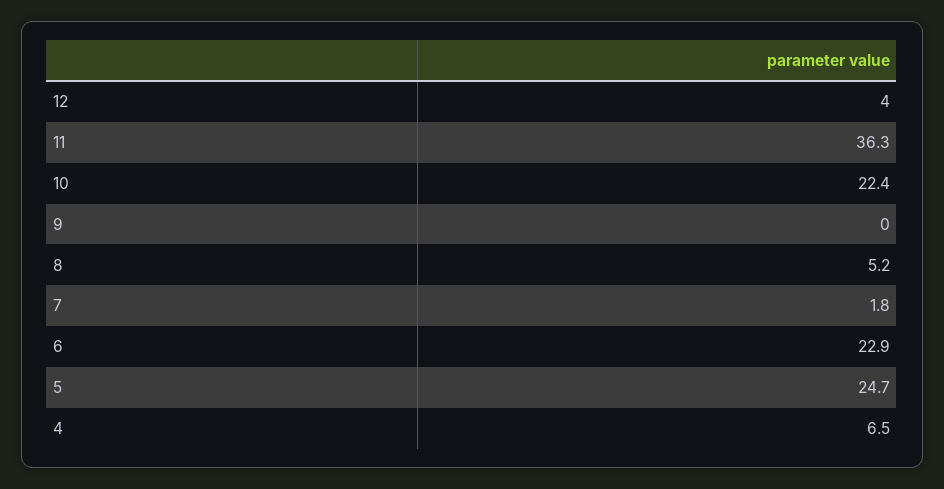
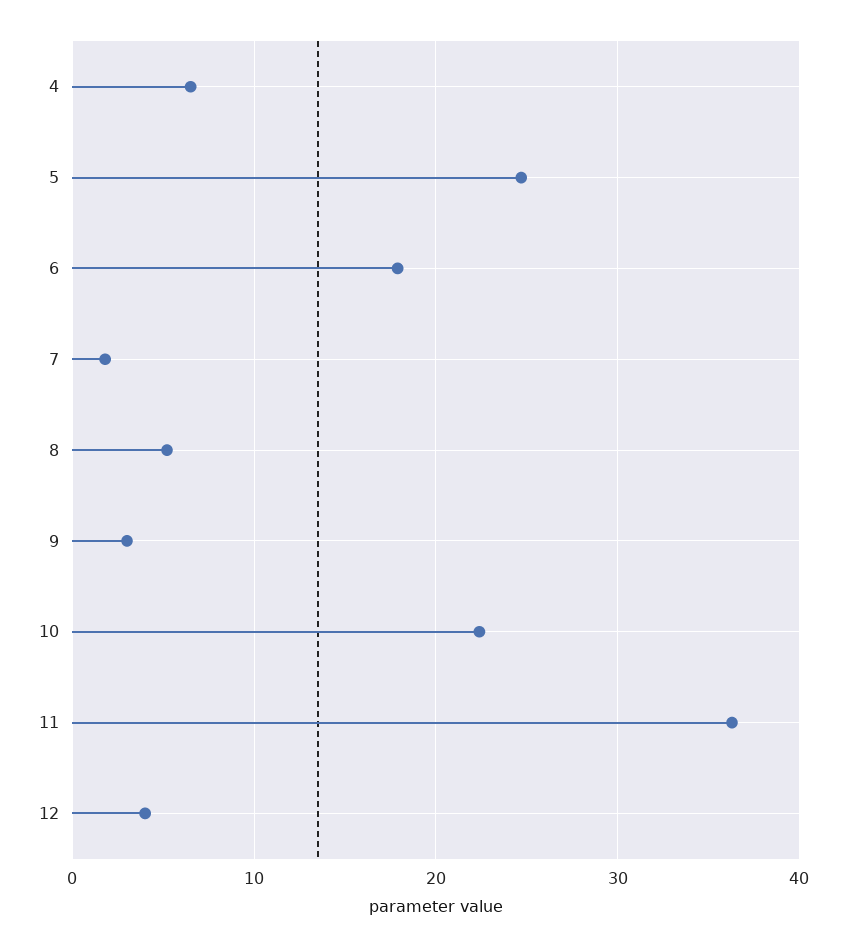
  {
    "12": 4,
    "11": 36.3,
    "10": 22.4,
-   "9": 0,
+   "9": 3,
    "8": 5.2,
    "7": 1.8,
-   "6": 22.9,
+   "6": 18,
    "5": 24.7,
    "4": 6.5
  }

